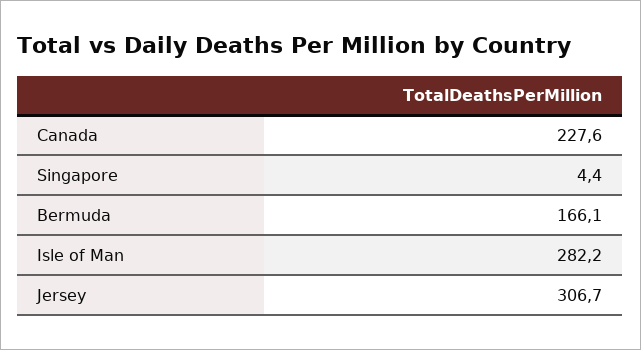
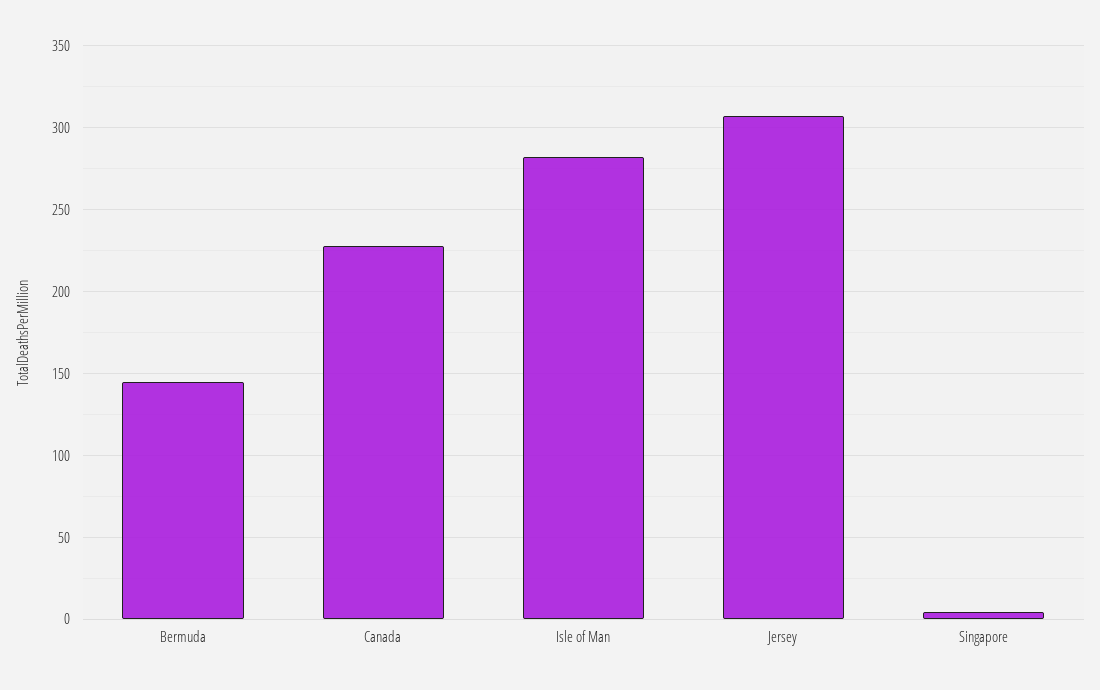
  {
    "Canada": 227.6,
    "Singapore": 4.4,
-   "Bermuda": 166.1,
+   "Bermuda": 145,
    "Isle of Man": 282.2,
    "Jersey": 306.7
  }

